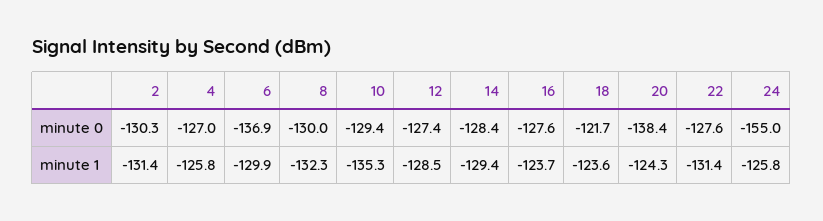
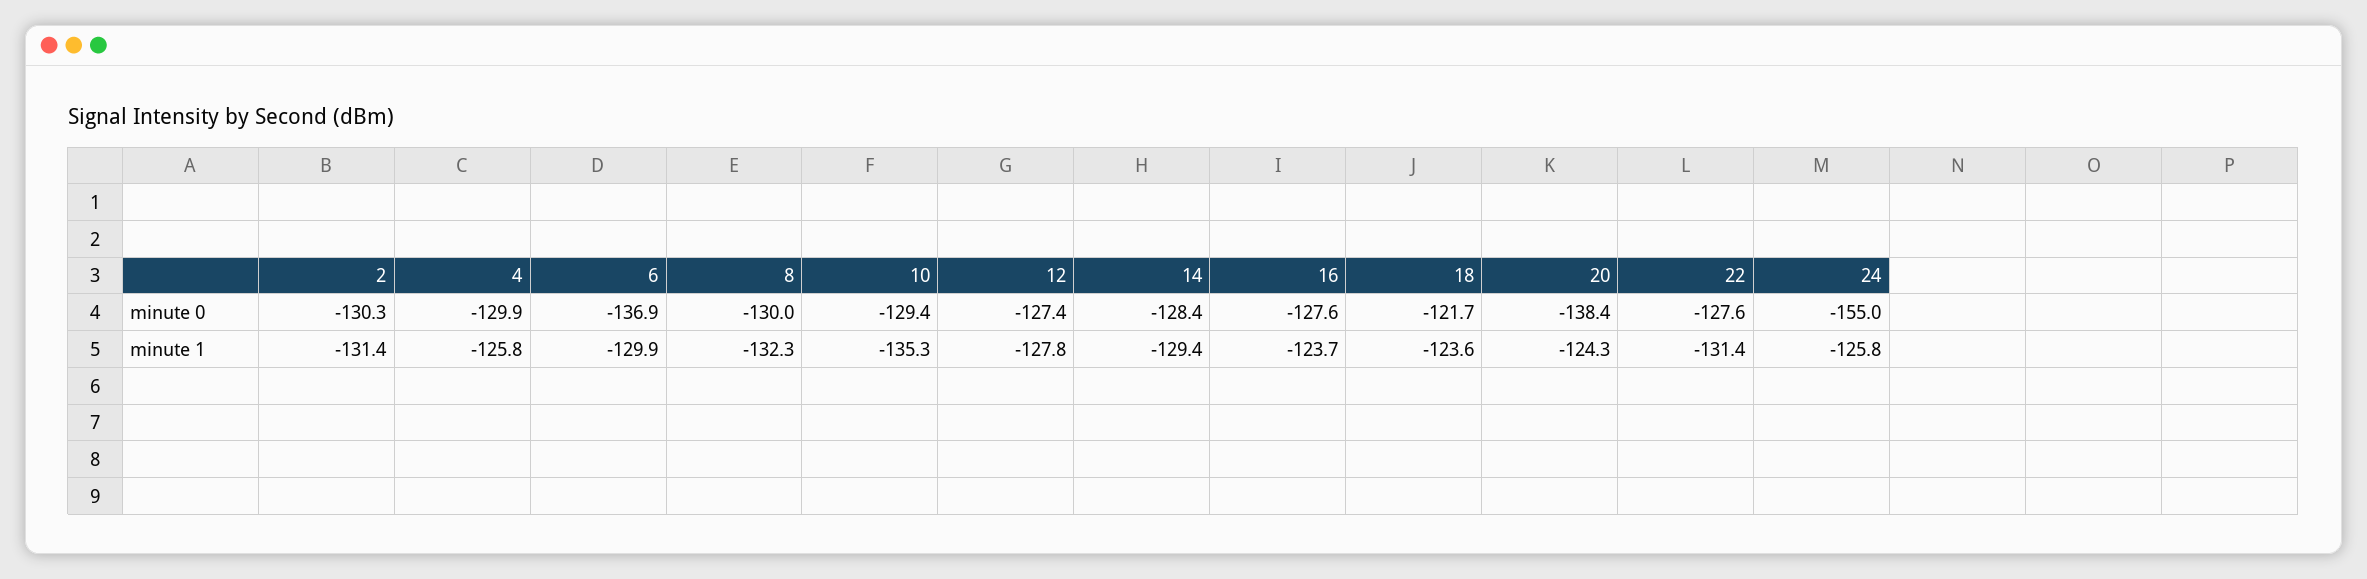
  {
    "2": {
      "minute 0": -130.3,
      "minute 1": -131.4
    },
    "4": {
-     "minute 0": -127,
+     "minute 0": -129.9,
      "minute 1": -125.8
    },
    "6": {
      "minute 0": -136.9,
      "minute 1": -129.9
    },
    "8": {
      "minute 0": -130,
      "minute 1": -132.3
    },
    "10": {
      "minute 0": -129.4,
      "minute 1": -135.3
    },
    "12": {
      "minute 0": -127.4,
-     "minute 1": -128.5
+     "minute 1": -127.8
    },
    "14": {
      "minute 0": -128.4,
      "minute 1": -129.4
    },
    "16": {
      "minute 0": -127.6,
      "minute 1": -123.7
    },
    "18": {
      "minute 0": -121.7,
      "minute 1": -123.6
    },
    "20": {
      "minute 0": -138.4,
      "minute 1": -124.3
    },
    "22": {
      "minute 0": -127.6,
      "minute 1": -131.4
    },
    "24": {
      "minute 0": -155,
      "minute 1": -125.8
    }
  }

